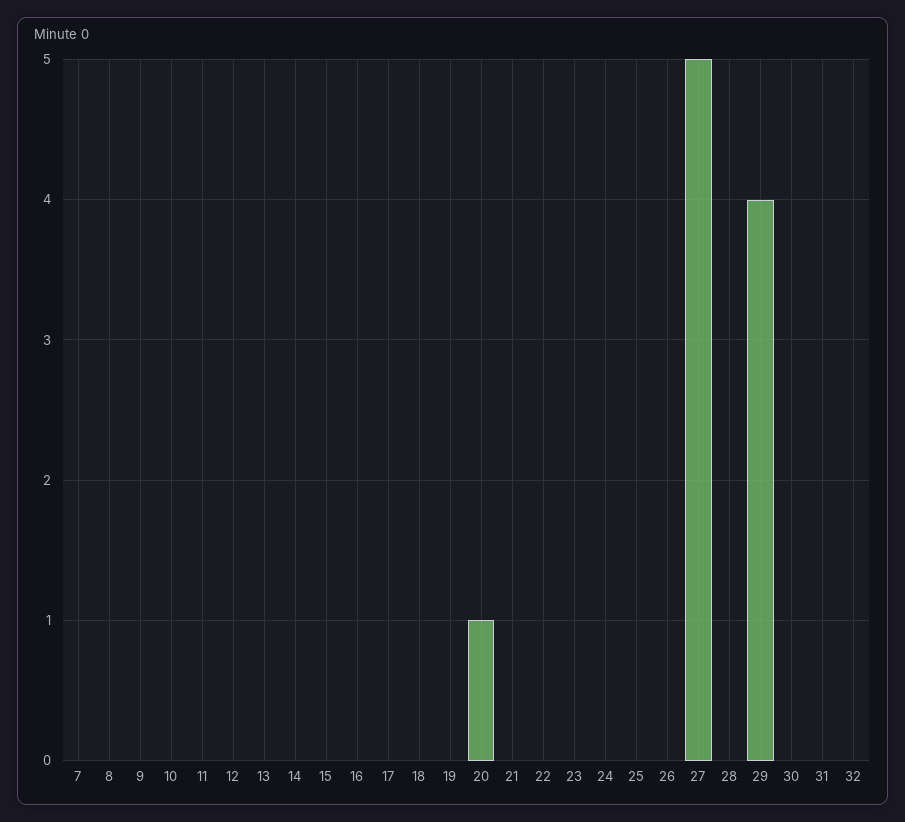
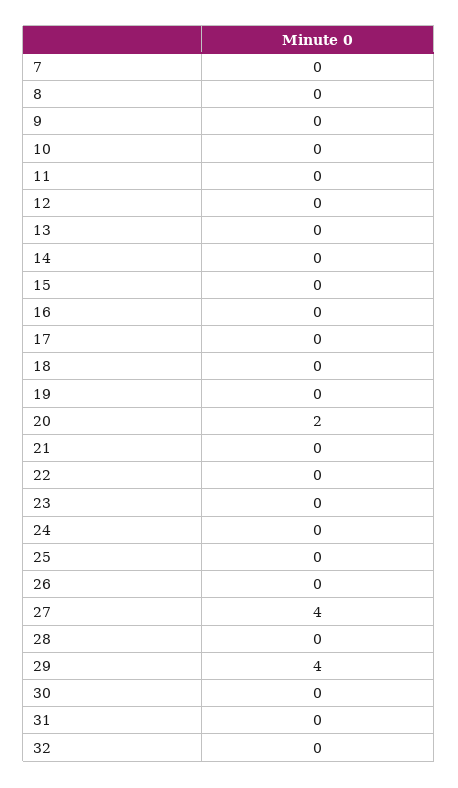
  {
    "7": 0,
    "8": 0,
    "9": 0,
    "10": 0,
    "11": 0,
    "12": 0,
    "13": 0,
    "14": 0,
    "15": 0,
    "16": 0,
    "17": 0,
    "18": 0,
    "19": 0,
-   "20": 1,
+   "20": 2,
    "21": 0,
    "22": 0,
    "23": 0,
    "24": 0,
    "25": 0,
    "26": 0,
-   "27": 5,
+   "27": 4,
    "28": 0,
    "29": 4,
    "30": 0,
    "31": 0,
    "32": 0
  }

